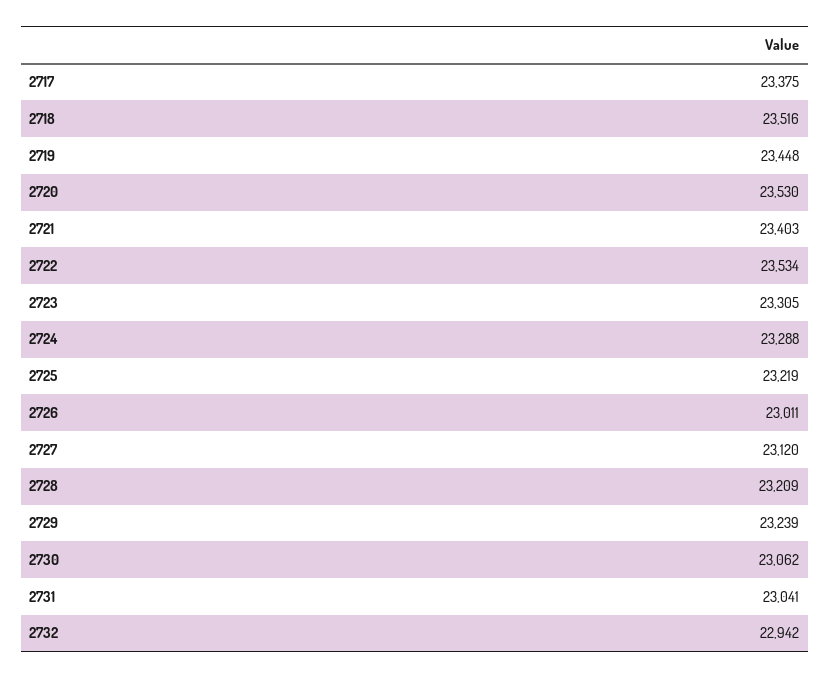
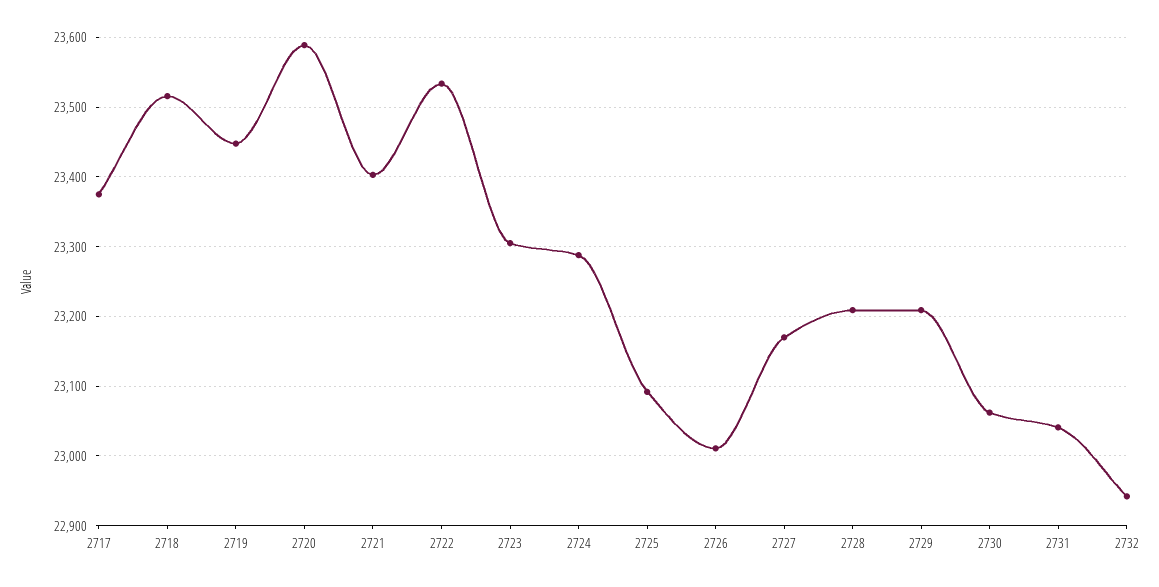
  {
    "2717": 23375,
    "2718": 23516,
    "2719": 23448,
-   "2720": 23530,
+   "2720": 23590,
    "2721": 23403,
    "2722": 23534,
    "2723": 23305,
    "2724": 23288,
-   "2725": 23219,
+   "2725": 23090,
    "2726": 23011,
-   "2727": 23120,
+   "2727": 23170,
    "2728": 23209,
-   "2729": 23239,
+   "2729": 23210,
    "2730": 23062,
    "2731": 23041,
    "2732": 22942
  }

